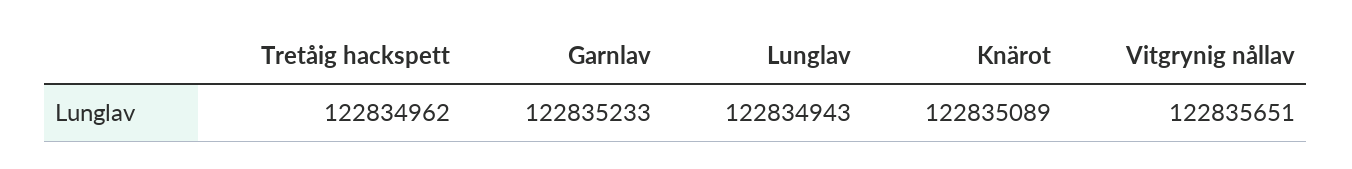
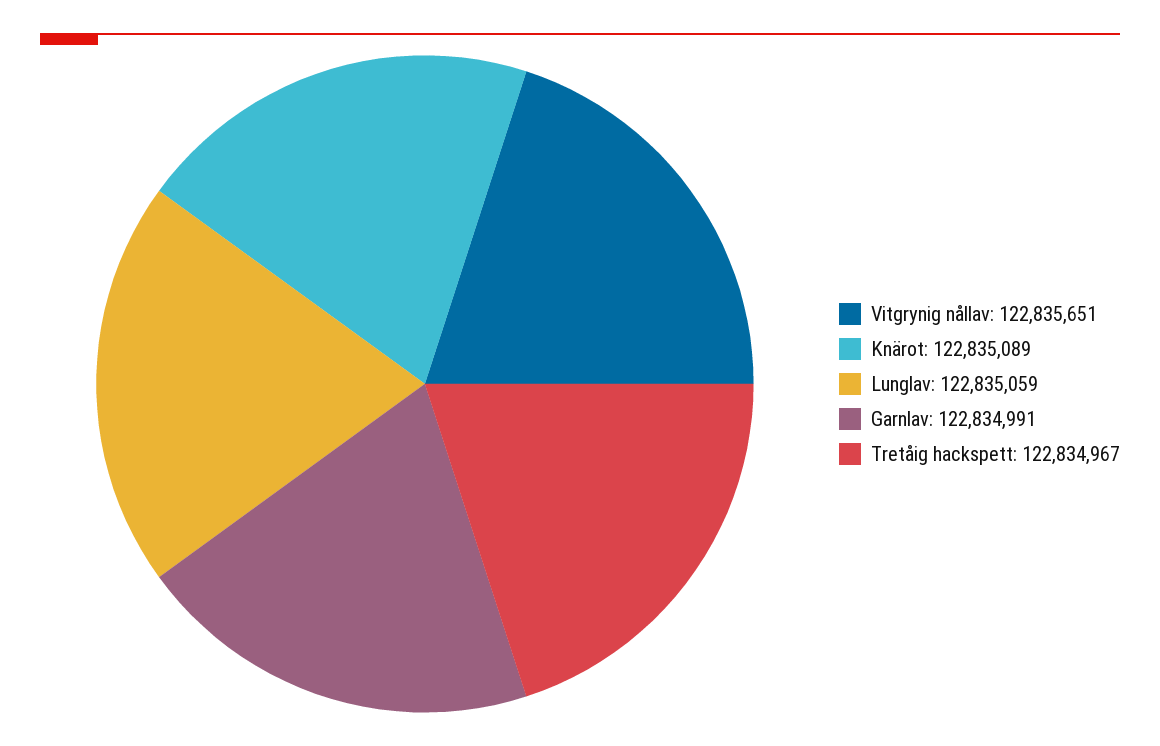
  {
-   "Tretåig hackspett": 122834962,
+   "Tretåig hackspett": 122834967,
-   "Garnlav": 122835233,
+   "Garnlav": 122834991,
-   "Lunglav": 122834943,
+   "Lunglav": 122835059,
    "Knärot": 122835089,
    "Vitgrynig nållav": 122835651
  }

